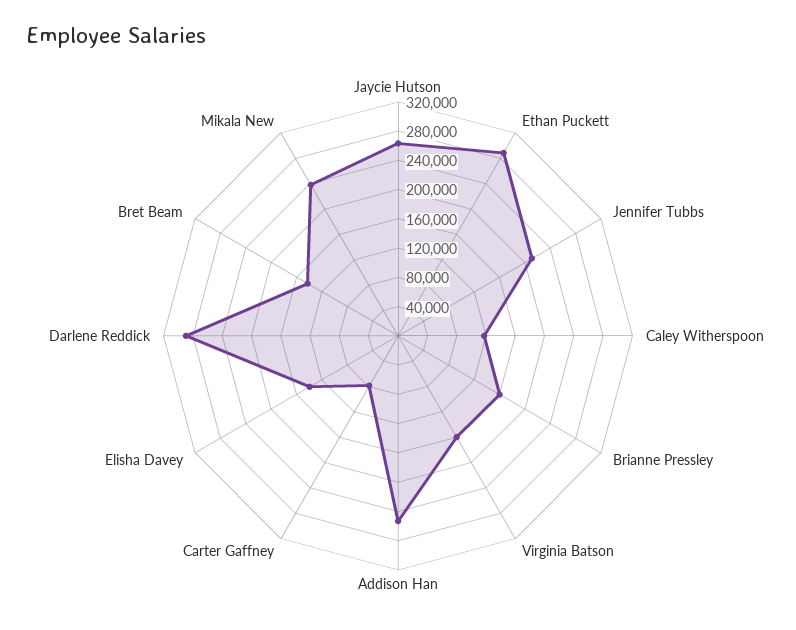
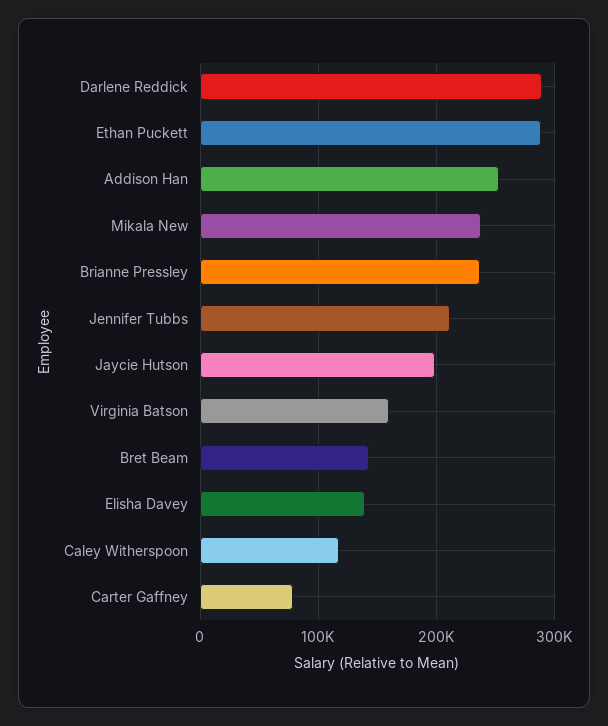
  {
-   "Jaycie Hutson": 260000,
+   "Jaycie Hutson": 200000,
    "Ethan Puckett": 290000,
    "Jennifer Tubbs": 210000,
    "Caley Witherspoon": 120000,
-   "Brianne Pressley": 160000,
+   "Brianne Pressley": 240000,
    "Virginia Batson": 160000,
    "Addison Han": 250000,
    "Carter Gaffney": 80000,
    "Elisha Davey": 140000,
    "Darlene Reddick": 290000,
    "Bret Beam": 140000,
    "Mikala New": 240000
  }

